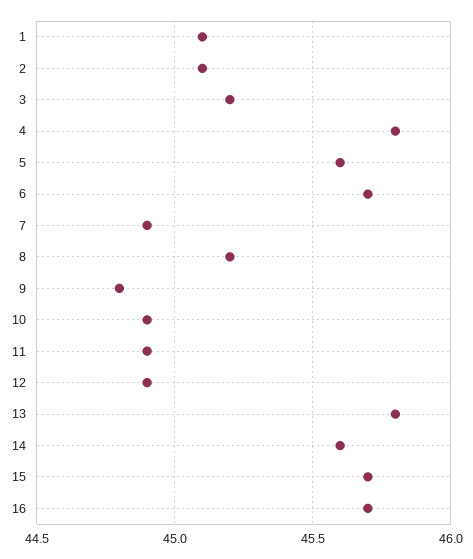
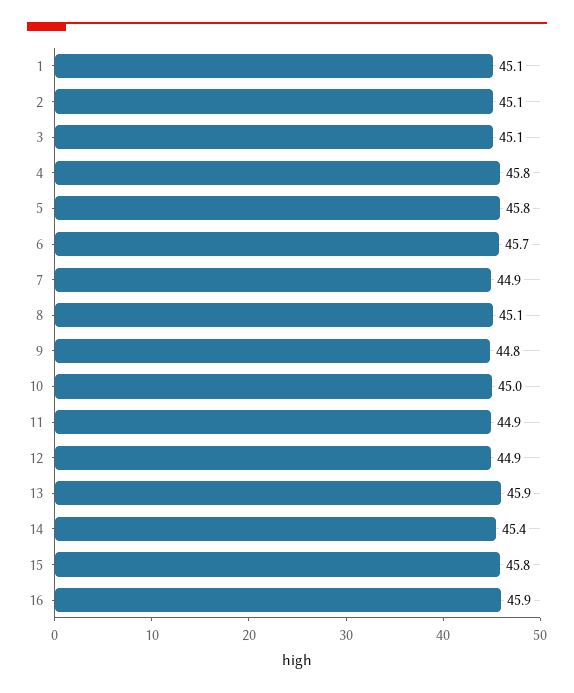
  {
    "1": 45.1,
    "2": 45.1,
-   "3": 45.2,
+   "3": 45.1,
    "4": 45.8,
-   "5": 45.6,
+   "5": 45.8,
    "6": 45.7,
    "7": 44.9,
-   "8": 45.2,
+   "8": 45.1,
    "9": 44.8,
-   "10": 44.9,
+   "10": 45,
    "11": 44.9,
    "12": 44.9,
-   "13": 45.8,
+   "13": 45.9,
-   "14": 45.6,
+   "14": 45.4,
-   "15": 45.7,
+   "15": 45.8,
-   "16": 45.7
+   "16": 45.9
  }

